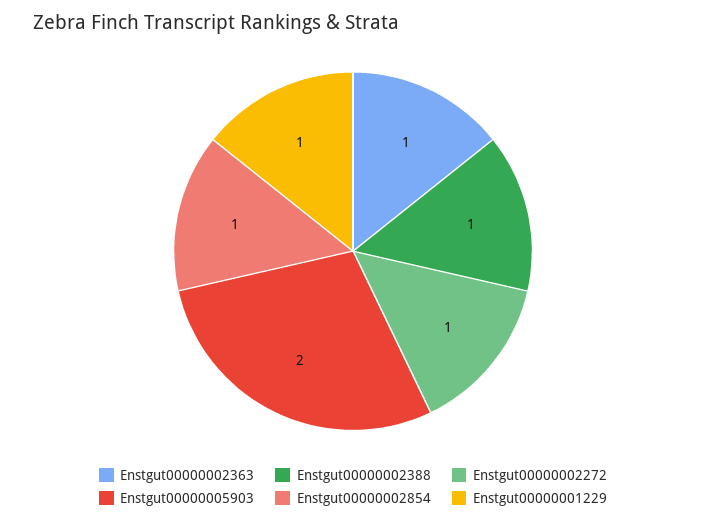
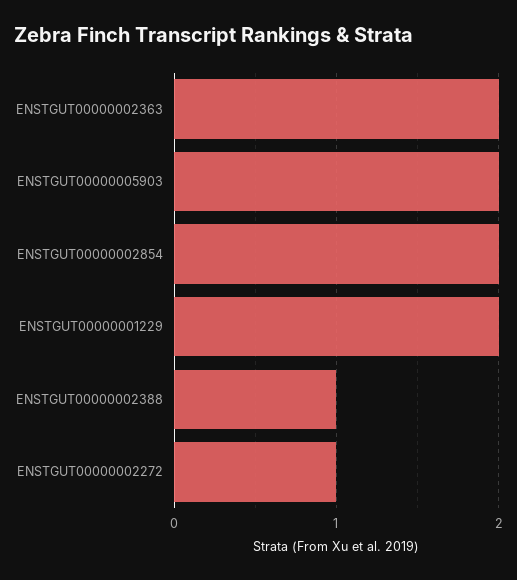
  {
-   "Enstgut00000002363": 1,
+   "Enstgut00000002363": 2,
    "Enstgut00000002388": 1,
    "Enstgut00000002272": 1,
    "Enstgut00000005903": 2,
-   "Enstgut00000002854": 1,
+   "Enstgut00000002854": 2,
-   "Enstgut00000001229": 1
+   "Enstgut00000001229": 2
  }

